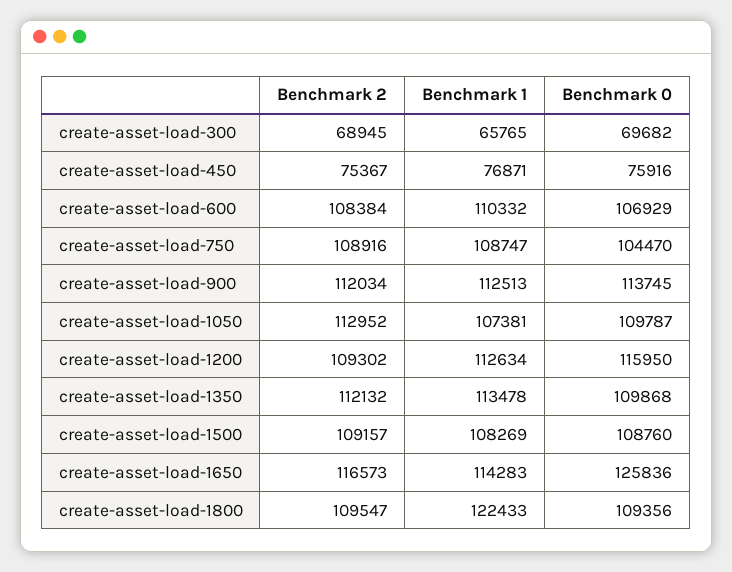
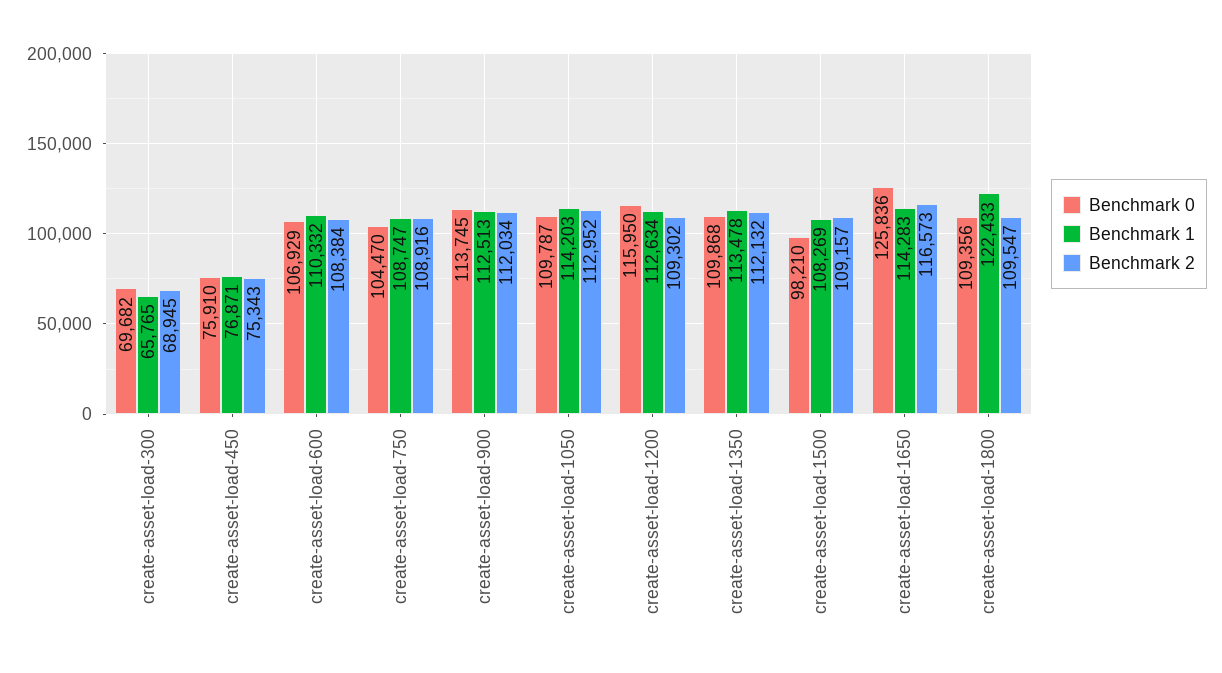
  {
    "Benchmark 2": {
      "create-asset-load-300": 68945,
-     "create-asset-load-450": 75367,
+     "create-asset-load-450": 75343,
      "create-asset-load-600": 108384,
      "create-asset-load-750": 108916,
      "create-asset-load-900": 112034,
      "create-asset-load-1050": 112952,
      "create-asset-load-1200": 109302,
      "create-asset-load-1350": 112132,
      "create-asset-load-1500": 109157,
      "create-asset-load-1650": 116573,
      "create-asset-load-1800": 109547
    },
    "Benchmark 1": {
      "create-asset-load-300": 65765,
      "create-asset-load-450": 76871,
      "create-asset-load-600": 110332,
      "create-asset-load-750": 108747,
      "create-asset-load-900": 112513,
-     "create-asset-load-1050": 107381,
+     "create-asset-load-1050": 114203,
      "create-asset-load-1200": 112634,
      "create-asset-load-1350": 113478,
      "create-asset-load-1500": 108269,
      "create-asset-load-1650": 114283,
      "create-asset-load-1800": 122433
    },
    "Benchmark 0": {
      "create-asset-load-300": 69682,
-     "create-asset-load-450": 75916,
+     "create-asset-load-450": 75910,
      "create-asset-load-600": 106929,
      "create-asset-load-750": 104470,
      "create-asset-load-900": 113745,
      "create-asset-load-1050": 109787,
      "create-asset-load-1200": 115950,
      "create-asset-load-1350": 109868,
-     "create-asset-load-1500": 108760,
+     "create-asset-load-1500": 98210,
      "create-asset-load-1650": 125836,
      "create-asset-load-1800": 109356
    }
  }

